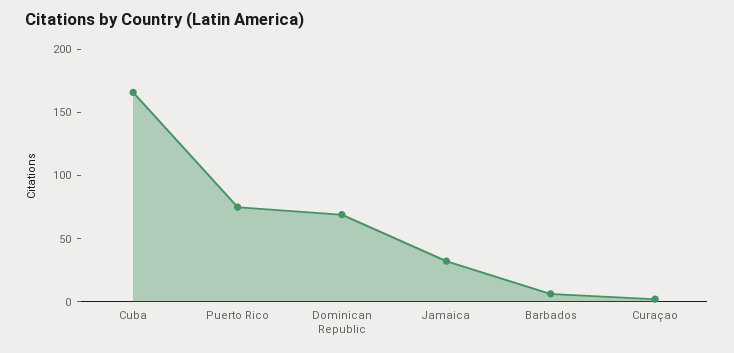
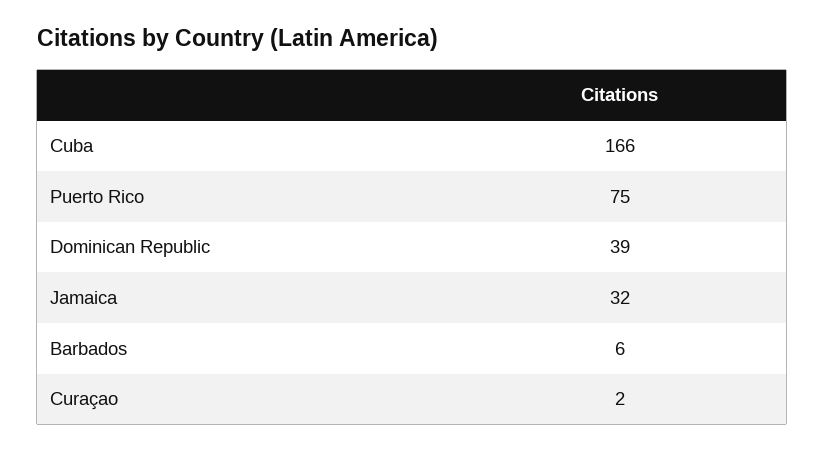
  {
    "Cuba": 166,
    "Puerto Rico": 75,
-   "Dominican Republic": 70,
+   "Dominican Republic": 39,
    "Jamaica": 32,
    "Barbados": 6,
    "Curaçao": 2
  }

